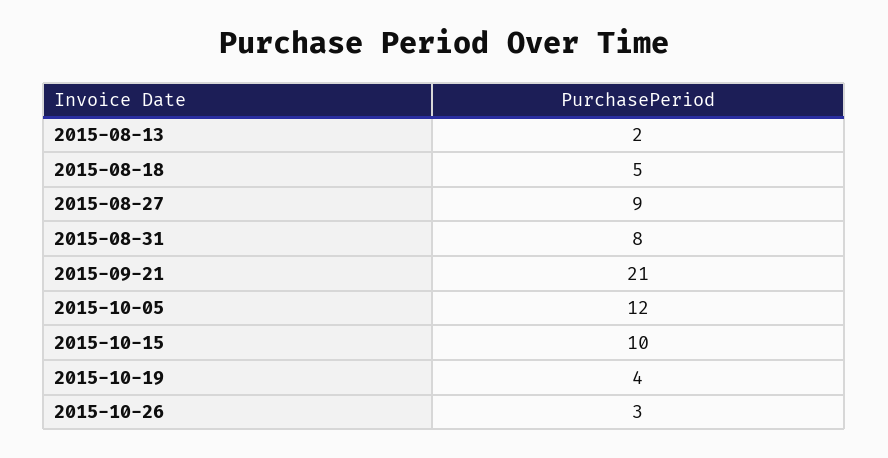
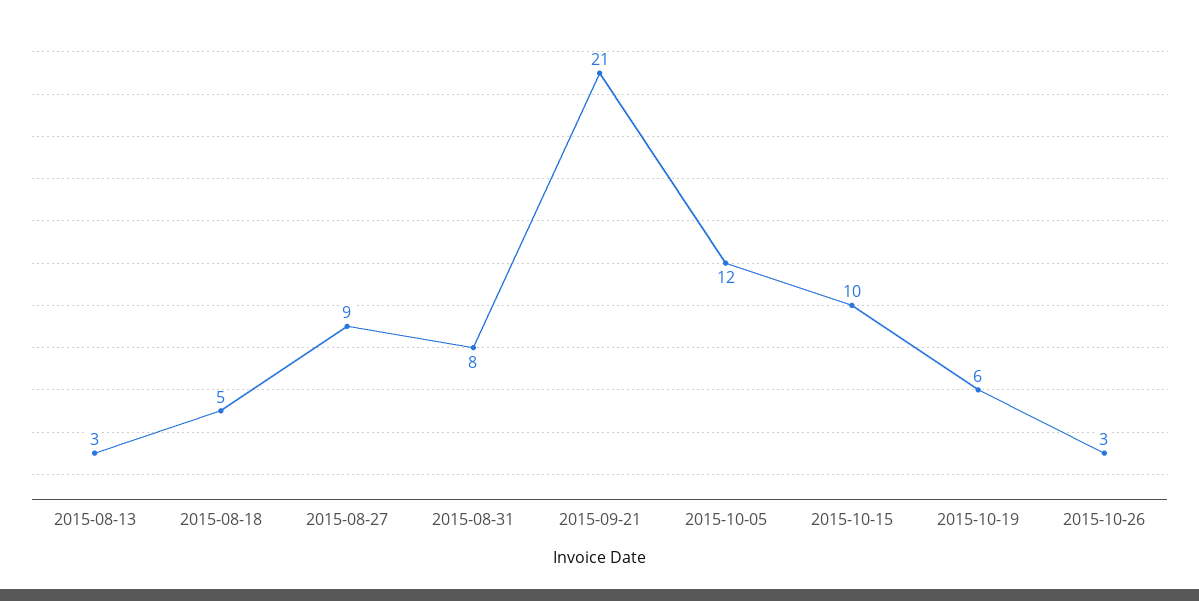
  {
-   "2015-08-13": 2,
+   "2015-08-13": 3,
    "2015-08-18": 5,
    "2015-08-27": 9,
    "2015-08-31": 8,
    "2015-09-21": 21,
    "2015-10-05": 12,
    "2015-10-15": 10,
-   "2015-10-19": 4,
+   "2015-10-19": 6,
    "2015-10-26": 3
  }

